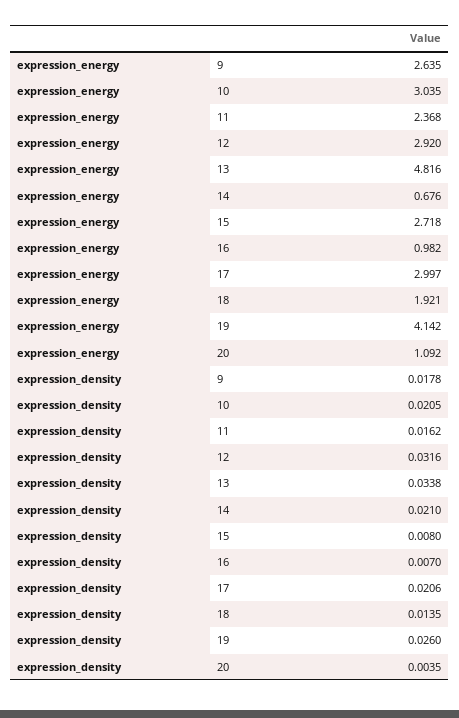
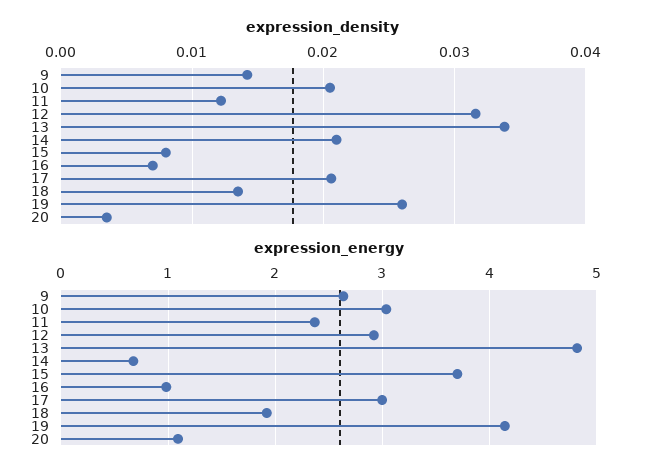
  {
    "expression_energy": {
      "9": 2.635,
      "10": 3.035,
      "11": 2.368,
      "12": 2.92,
      "13": 4.816,
      "14": 0.676,
-     "15": 2.718,
+     "15": 3.7,
      "16": 0.982,
      "17": 2.997,
      "18": 1.921,
      "19": 4.142,
      "20": 1.092
    },
    "expression_density": {
-     "9": 0.0178,
+     "9": 0.014,
      "10": 0.0205,
-     "11": 0.0162,
+     "11": 0.012,
      "12": 0.0316,
      "13": 0.0338,
      "14": 0.021,
      "15": 0.008,
      "16": 0.007,
      "17": 0.0206,
      "18": 0.0135,
      "19": 0.026,
      "20": 0.0035
    }
  }

